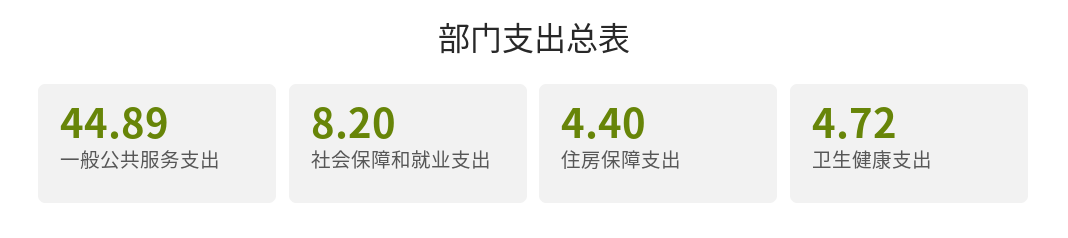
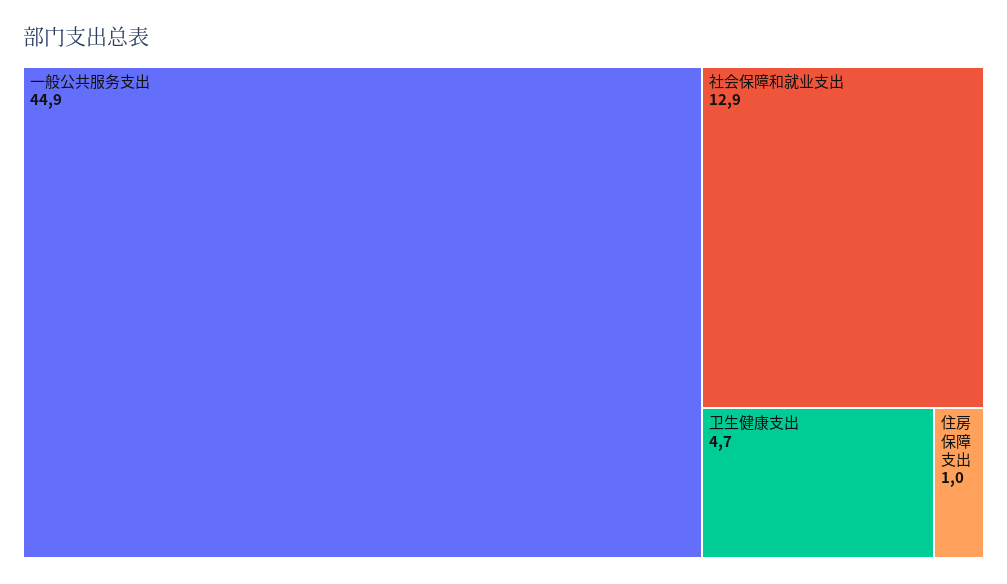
  {
    "一般公共服务支出": 44.89,
-   "社会保障和就业支出": 8.2,
+   "社会保障和就业支出": 12.9,
-   "住房保障支出": 4.4,
+   "住房保障支出": 1,
    "卫生健康支出": 4.72
  }

